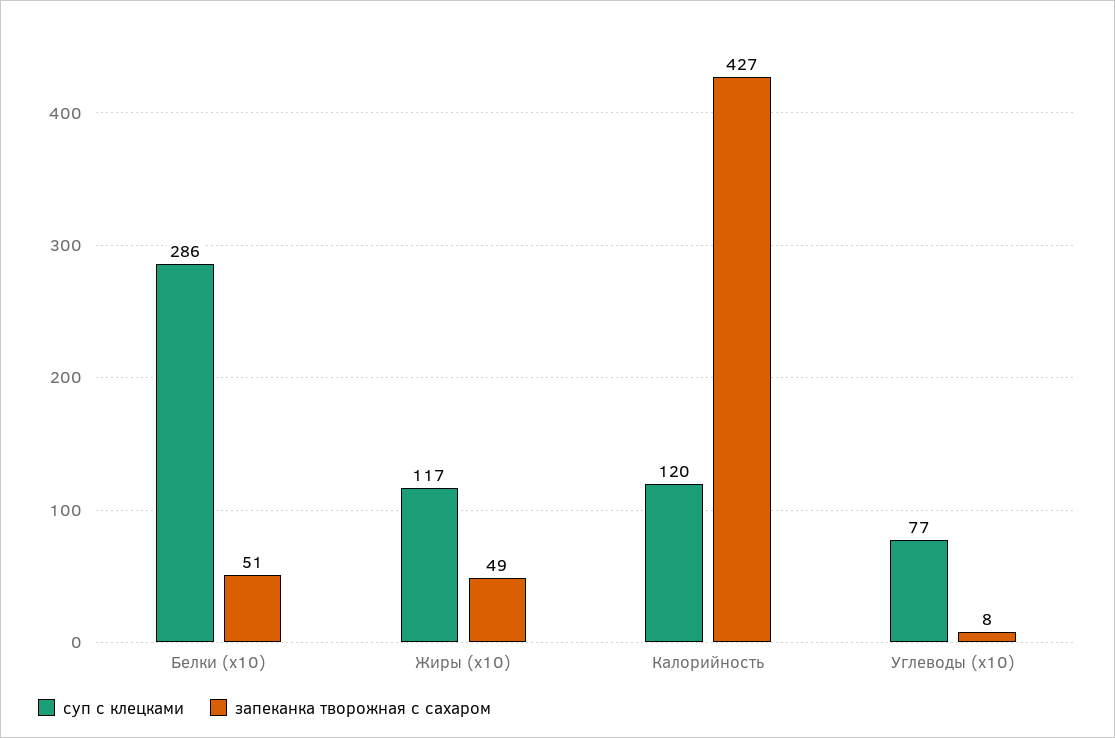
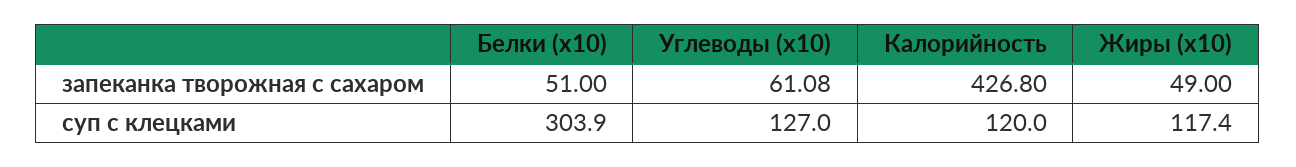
  {
    "суп с клецками": {
-     "Белки (x10)": 286,
+     "Белки (x10)": 303.9,
      "Жиры (x10)": 117.4,
      "Калорийность": 120,
-     "Углеводы (x10)": 77
+     "Углеводы (x10)": 127
    },
    "запеканка творожная с сахаром": {
      "Белки (x10)": 51,
      "Жиры (x10)": 49,
      "Калорийность": 426.8,
-     "Углеводы (x10)": 8
+     "Углеводы (x10)": 61.08
    }
  }

